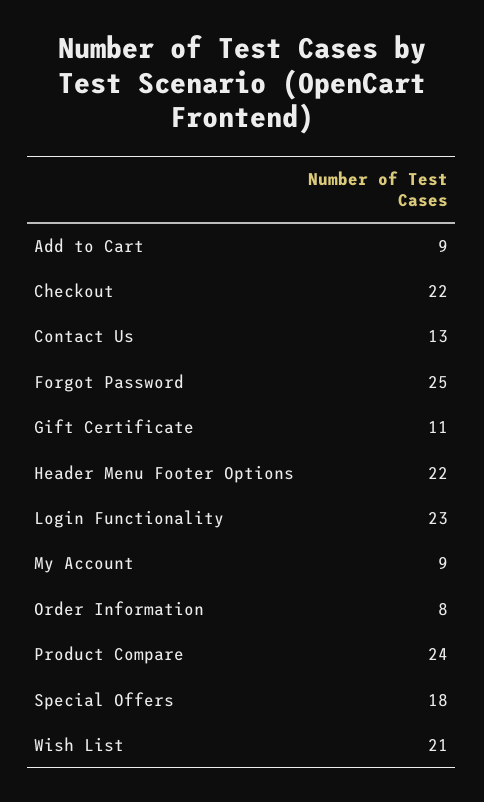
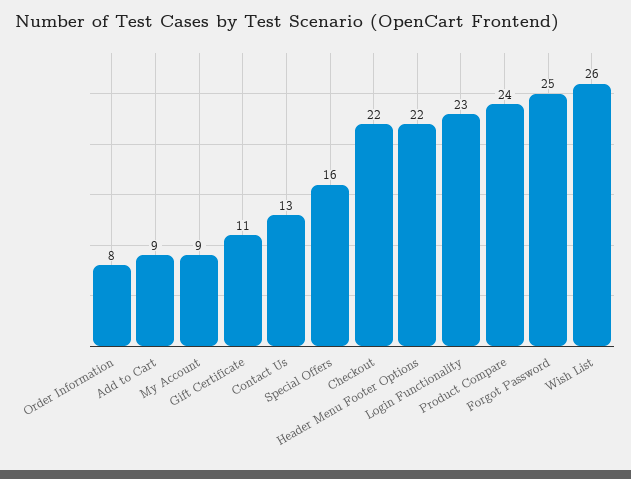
  {
    "Add to Cart": 9,
    "Checkout": 22,
    "Contact Us": 13,
    "Forgot Password": 25,
    "Gift Certificate": 11,
    "Header Menu Footer Options": 22,
    "Login Functionality": 23,
    "My Account": 9,
    "Order Information": 8,
    "Product Compare": 24,
-   "Special Offers": 18,
+   "Special Offers": 16,
-   "Wish List": 21
+   "Wish List": 26
  }

